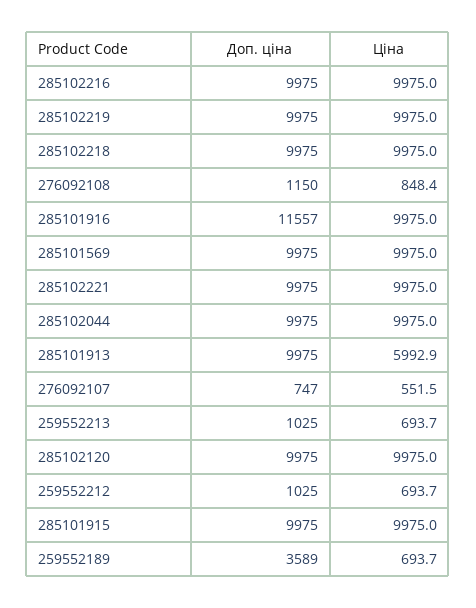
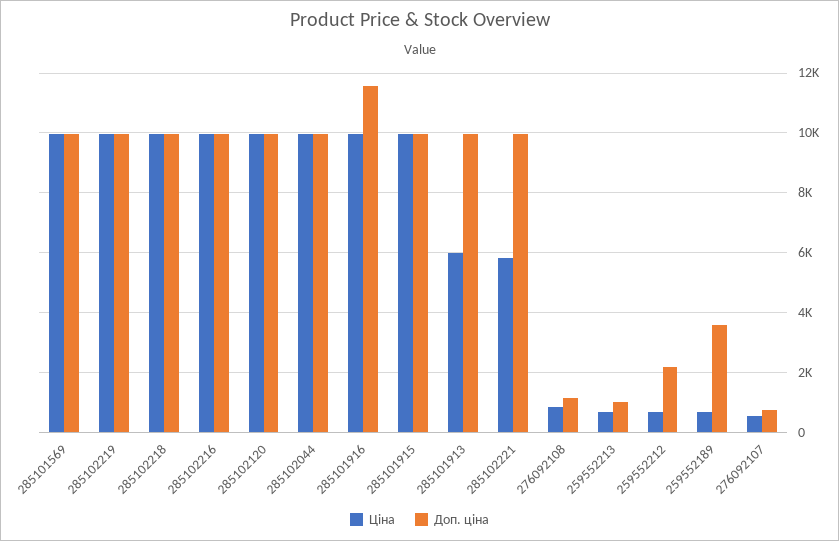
  {
    "Доп. ціна": {
      "285102216": 9975,
      "285102219": 9975,
      "285102218": 9975,
      "276092108": 1150,
      "285101916": 11557,
      "285101569": 9975,
      "285102221": 9975,
      "285102044": 9975,
      "285101913": 9975,
      "276092107": 747,
      "259552213": 1025,
      "285102120": 9975,
-     "259552212": 1025,
+     "259552212": 2250,
      "285101915": 9975,
      "259552189": 3589
    },
    "Ціна": {
      "285102216": 9975,
      "285102219": 9975,
      "285102218": 9975,
      "276092108": 848.4,
      "285101916": 9975,
      "285101569": 9975,
-     "285102221": 9975,
+     "285102221": 5750,
      "285102044": 9975,
      "285101913": 5992.9,
      "276092107": 551.5,
      "259552213": 693.7,
      "285102120": 9975,
      "259552212": 693.7,
      "285101915": 9975,
      "259552189": 693.7
    }
  }

